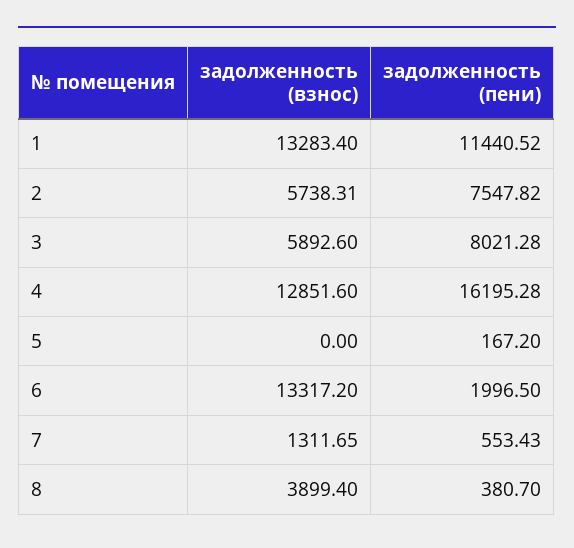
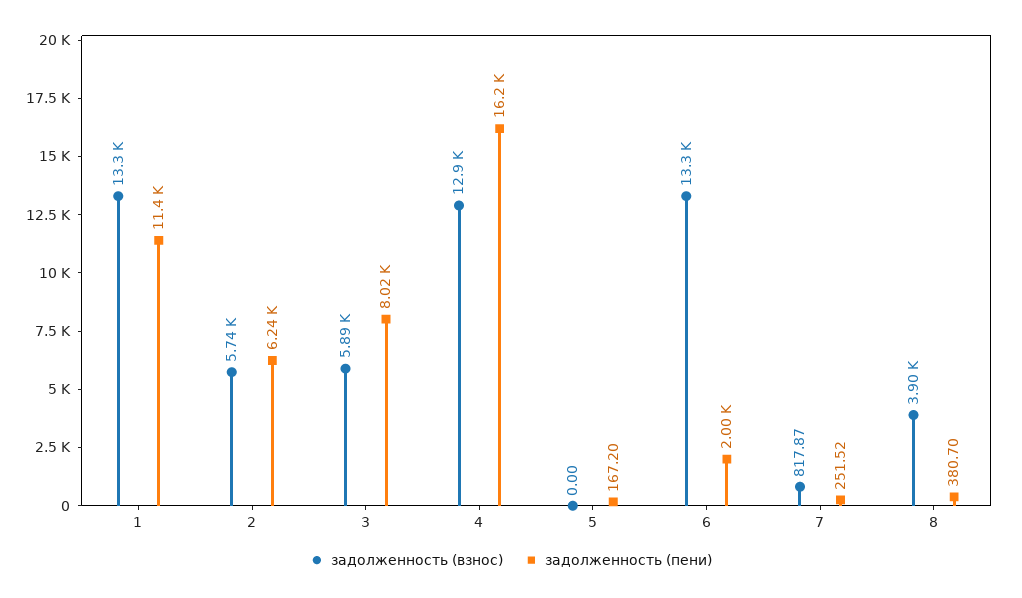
  {
    "задолженность (взнос)": {
      "1": 13283.4,
      "2": 5738.31,
      "3": 5892.6,
      "4": 12851.6,
      "5": 0,
      "6": 13317.2,
-     "7": 1311.65,
+     "7": 817.87,
      "8": 3899.4
    },
    "задолженность (пени)": {
      "1": 11440.52,
-     "2": 7547.82,
+     "2": 6240,
      "3": 8021.28,
      "4": 16195.28,
      "5": 167.2,
      "6": 1996.5,
-     "7": 553.43,
+     "7": 251.52,
      "8": 380.7
    }
  }

